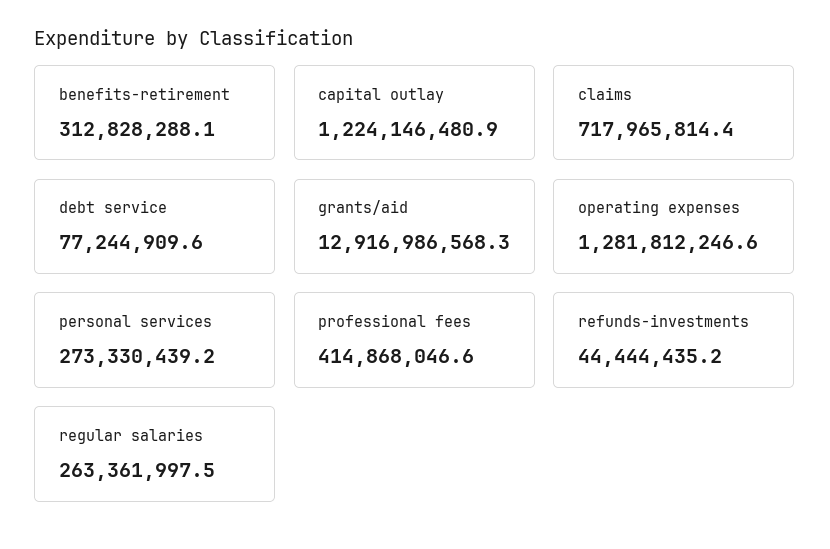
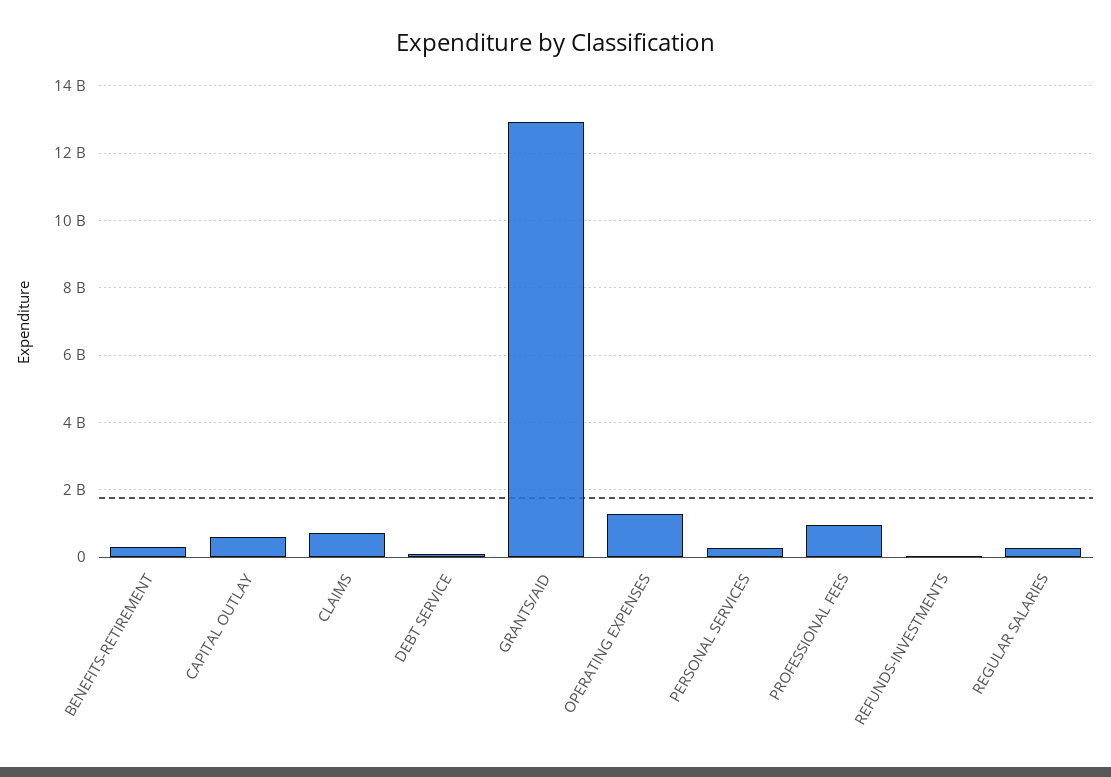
  {
    "benefits-retirement": 312828288.1,
-   "capital outlay": 1224146480.9,
+   "capital outlay": 600000000,
    "claims": 717965814.4,
    "debt service": 77244909.6,
    "grants/aid": 12916986568.3,
    "operating expenses": 1281812246.6,
    "personal services": 273330439.2,
-   "professional fees": 414868046.6,
+   "professional fees": 1000000000,
    "refunds-investments": 44444435.2,
    "regular salaries": 263361997.5
  }

